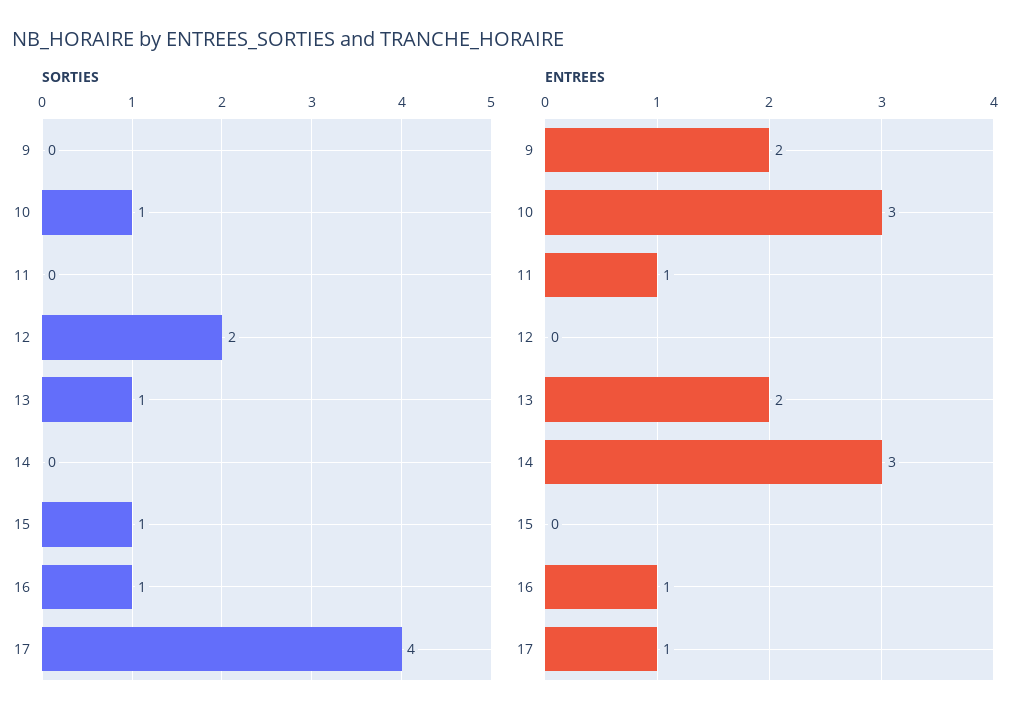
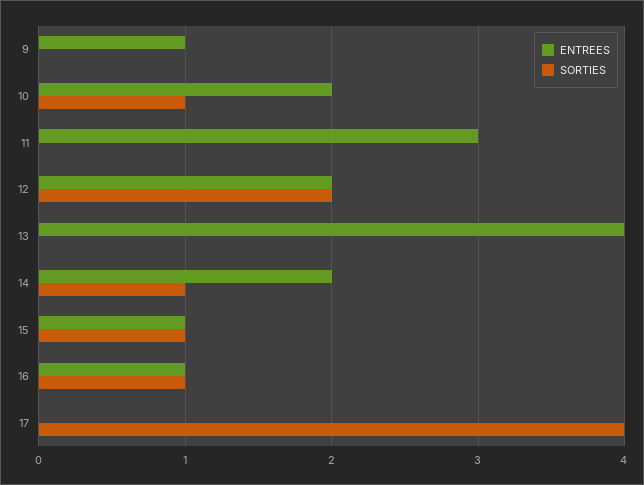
  {
    "SORTIES": {
      "9": 0,
      "10": 1,
      "11": 0,
      "12": 2,
-     "13": 1,
+     "13": 0,
-     "14": 0,
+     "14": 1,
      "15": 1,
      "16": 1,
      "17": 4
    },
    "ENTREES": {
-     "9": 2,
+     "9": 1,
-     "10": 3,
+     "10": 2,
-     "11": 1,
+     "11": 3,
-     "12": 0,
+     "12": 2,
-     "13": 2,
+     "13": 4,
-     "14": 3,
+     "14": 2,
-     "15": 0,
+     "15": 1,
      "16": 1,
-     "17": 1
+     "17": 0
    }
  }

